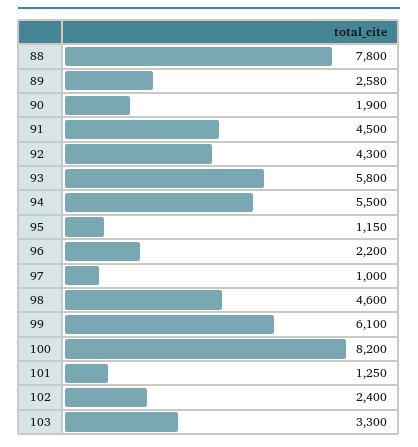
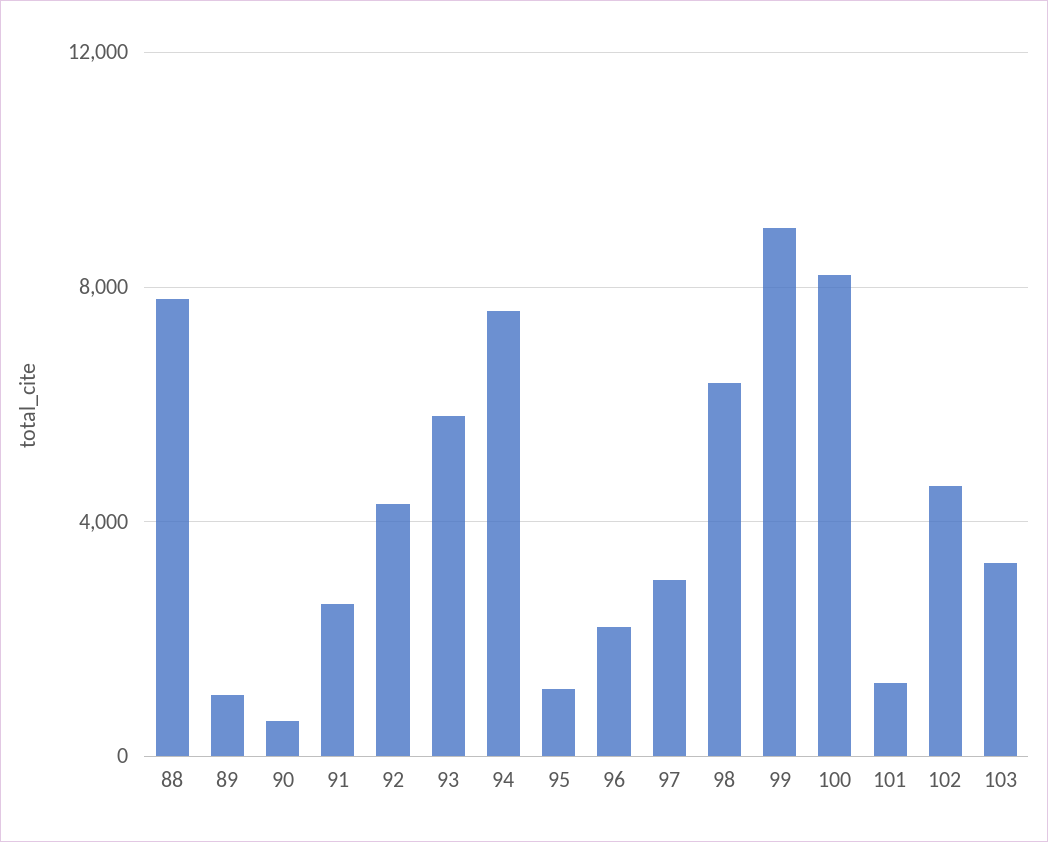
  {
    "88": 7800,
-   "89": 2580,
+   "89": 1000,
-   "90": 1900,
+   "90": 500,
-   "91": 4500,
+   "91": 2500,
    "92": 4300,
    "93": 5800,
-   "94": 5500,
+   "94": 7500,
    "95": 1150,
    "96": 2200,
-   "97": 1000,
+   "97": 3000,
-   "98": 4600,
+   "98": 6500,
-   "99": 6100,
+   "99": 9000,
    "100": 8200,
    "101": 1250,
-   "102": 2400,
+   "102": 4500,
    "103": 3300
  }

